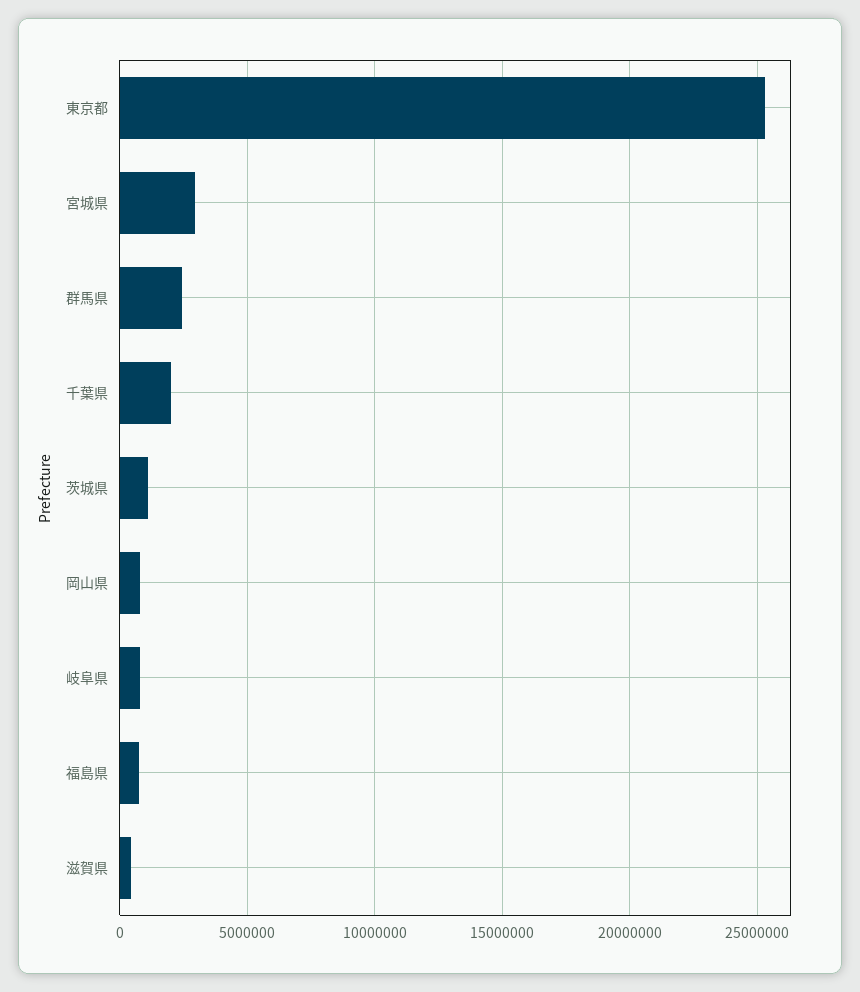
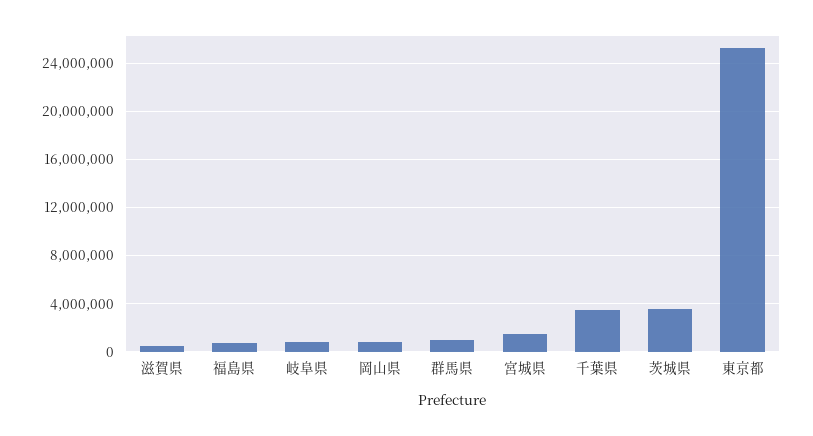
  {
    "東京都": 25500000,
-   "宮城県": 3000000,
+   "宮城県": 1500000,
-   "群馬県": 2500000,
+   "群馬県": 1000000,
-   "千葉県": 2000000,
+   "千葉県": 3500000,
-   "茨城県": 1000000,
+   "茨城県": 3500000,
    "岡山県": 1000000,
    "岐阜県": 1000000,
    "福島県": 500000,
    "滋賀県": 500000
  }

